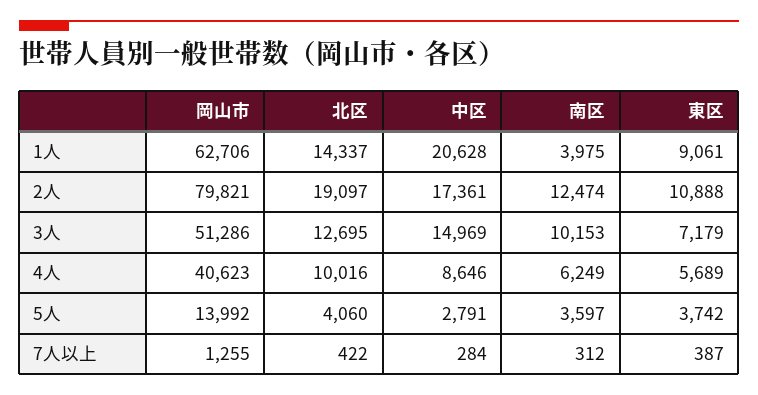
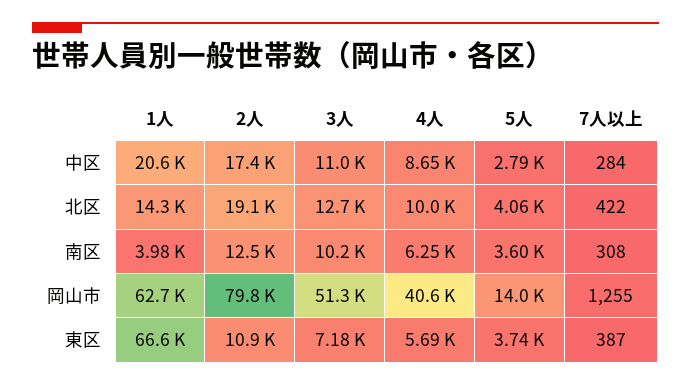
  {
    "岡山市": {
      "1人": 62706,
      "2人": 79821,
      "3人": 51286,
      "4人": 40623,
      "5人": 13992,
      "7人以上": 1255
    },
    "北区": {
      "1人": 14337,
      "2人": 19097,
      "3人": 12695,
      "4人": 10016,
      "5人": 4060,
      "7人以上": 422
    },
    "中区": {
      "1人": 20628,
      "2人": 17361,
-     "3人": 14969,
+     "3人": 11000,
      "4人": 8646,
      "5人": 2791,
      "7人以上": 284
    },
    "南区": {
      "1人": 3975,
      "2人": 12474,
      "3人": 10153,
      "4人": 6249,
      "5人": 3597,
-     "7人以上": 312
+     "7人以上": 308
    },
    "東区": {
-     "1人": 9061,
+     "1人": 66600,
      "2人": 10888,
      "3人": 7179,
      "4人": 5689,
      "5人": 3742,
      "7人以上": 387
    }
  }

